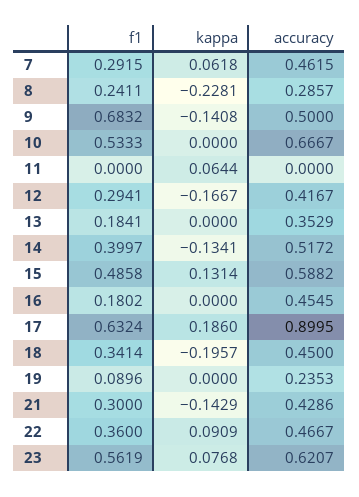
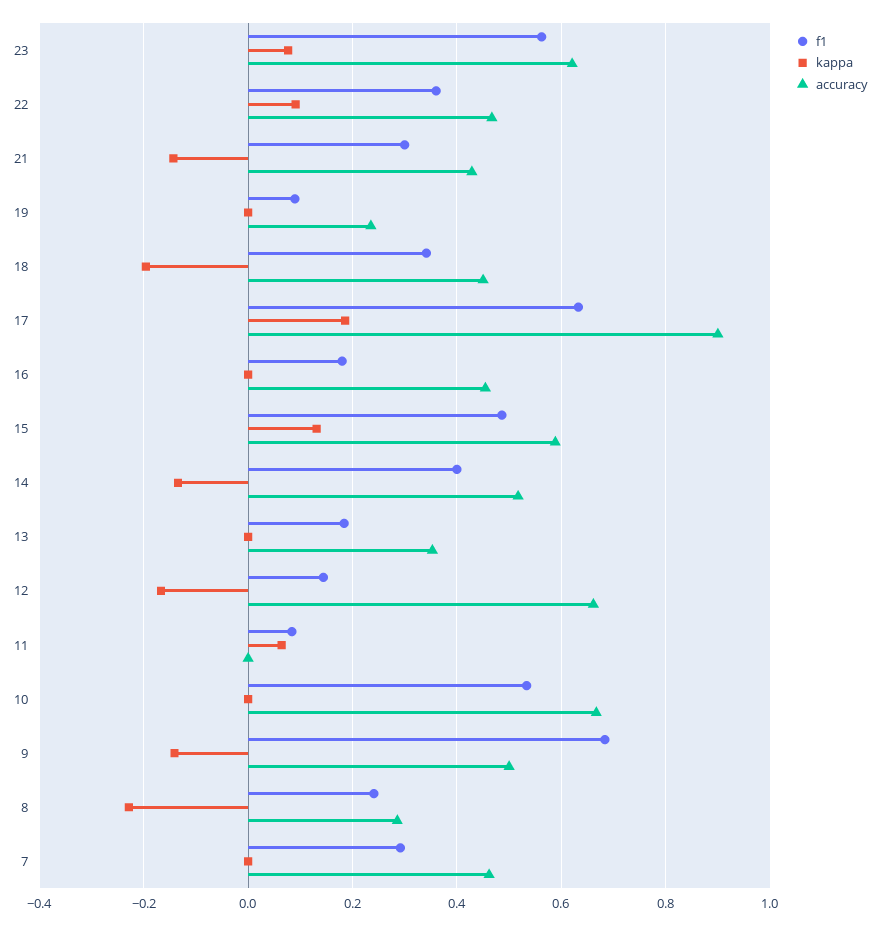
  {
    "f1": {
      "7": 0.2915,
      "8": 0.2411,
      "9": 0.6832,
      "10": 0.5333,
-     "11": 0,
+     "11": 0.08,
-     "12": 0.2941,
+     "12": 0.14,
      "13": 0.1841,
      "14": 0.3997,
      "15": 0.4858,
      "16": 0.1802,
      "17": 0.6324,
      "18": 0.3414,
      "19": 0.0896,
      "21": 0.3,
      "22": 0.36,
      "23": 0.5619
    },
    "kappa": {
-     "7": 0.0618,
+     "7": 0,
      "8": -0.2281,
      "9": -0.1408,
      "10": 0,
      "11": 0.0644,
      "12": -0.1667,
      "13": 0,
      "14": -0.1341,
      "15": 0.1314,
      "16": 0,
      "17": 0.186,
      "18": -0.1957,
      "19": 0,
      "21": -0.1429,
      "22": 0.0909,
      "23": 0.0768
    },
    "accuracy": {
      "7": 0.4615,
      "8": 0.2857,
      "9": 0.5,
      "10": 0.6667,
      "11": 0,
-     "12": 0.4167,
+     "12": 0.66,
      "13": 0.3529,
      "14": 0.5172,
      "15": 0.5882,
      "16": 0.4545,
      "17": 0.8995,
      "18": 0.45,
      "19": 0.2353,
      "21": 0.4286,
      "22": 0.4667,
      "23": 0.6207
    }
  }

